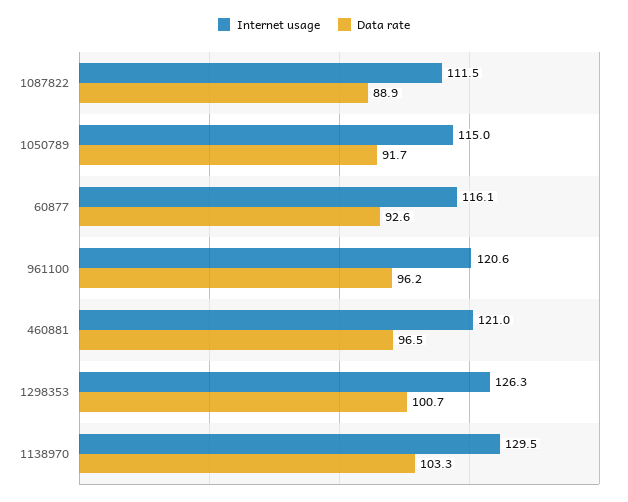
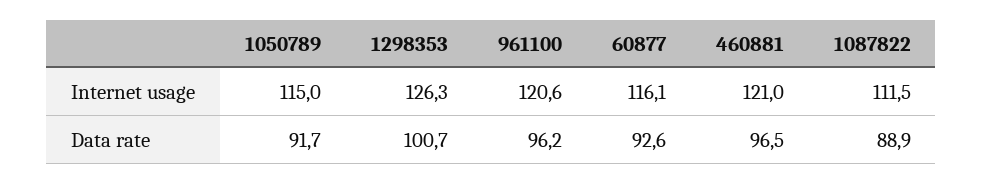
  {
    "Internet usage": {
      "1087822": 111.5,
      "1050789": 115,
      "60877": 116.1,
      "961100": 120.6,
      "460881": 121,
-     "1298353": 126.3,
+     "1298353": 126.3
-     "1138970": 129.5
    },
    "Data rate": {
      "1087822": 88.9,
      "1050789": 91.7,
      "60877": 92.6,
      "961100": 96.2,
      "460881": 96.5,
-     "1298353": 100.7,
+     "1298353": 100.7
-     "1138970": 103.3
    }
  }

